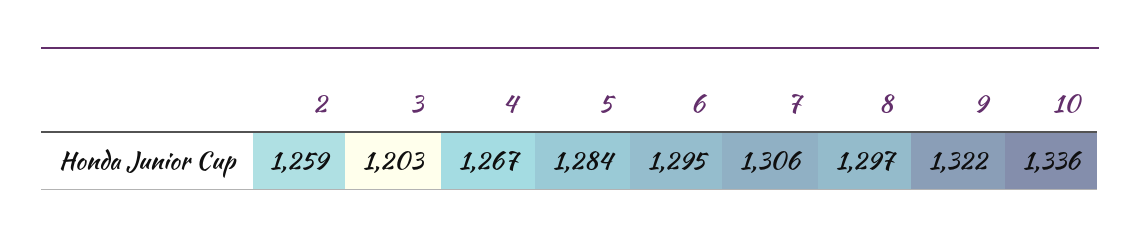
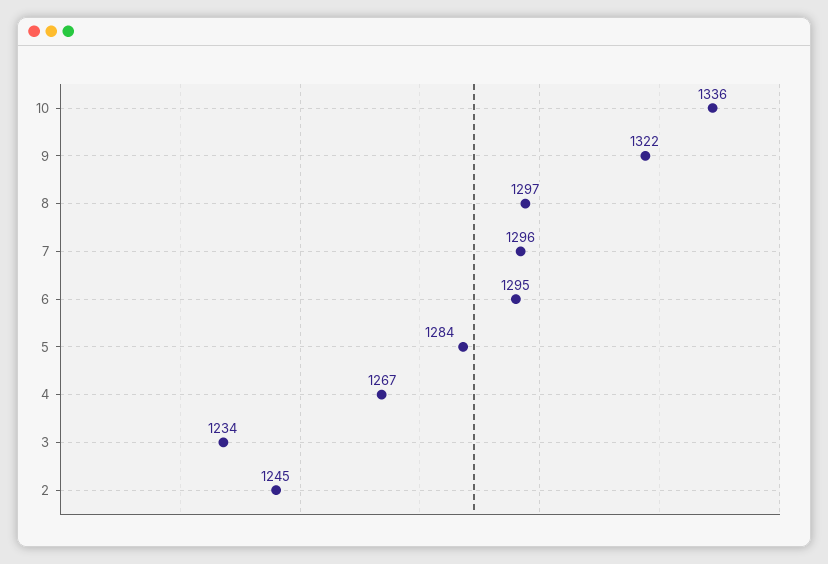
  {
-   "2": 1259,
+   "2": 1245,
-   "3": 1203,
+   "3": 1234,
    "4": 1267,
    "5": 1284,
    "6": 1295,
-   "7": 1306,
+   "7": 1296,
    "8": 1297,
    "9": 1322,
    "10": 1336
  }

